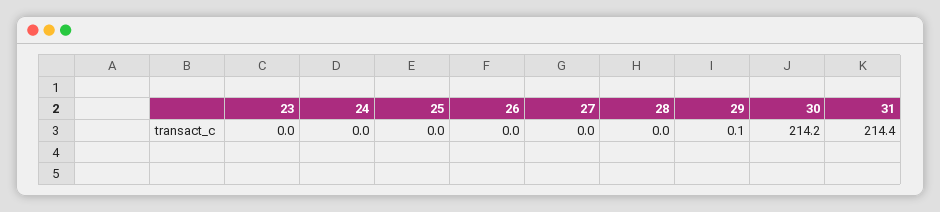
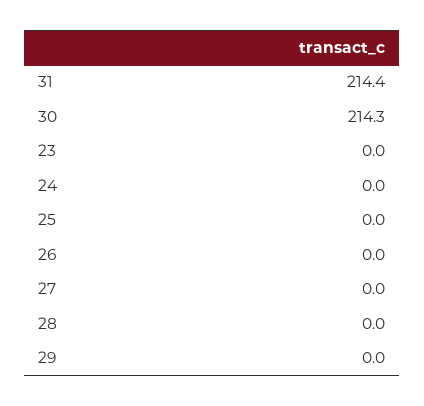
  {
    "23": 0,
    "24": 0,
    "25": 0,
    "26": 0,
    "27": 0,
    "28": 0,
-   "29": 0.1,
+   "29": 0,
-   "30": 214.2,
+   "30": 214.3,
    "31": 214.4
  }

